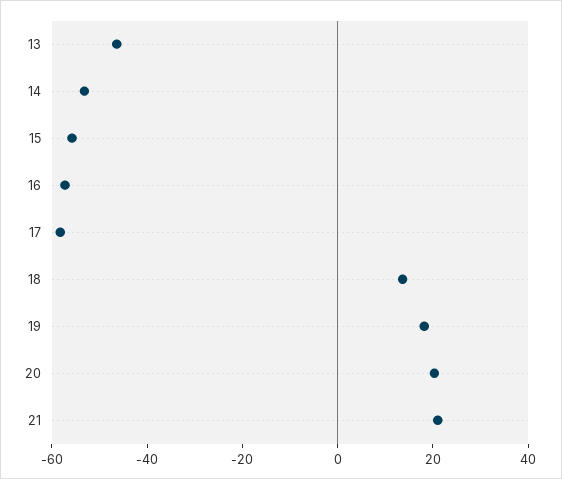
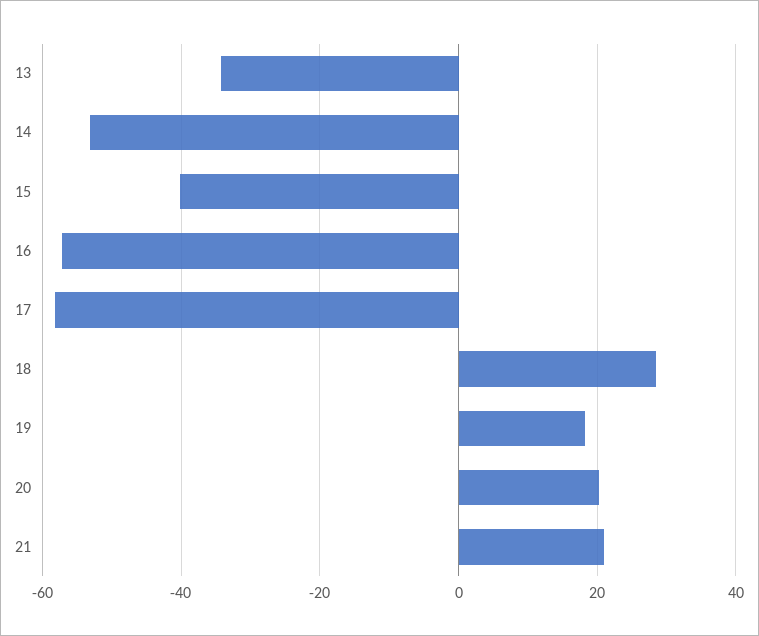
  {
-   "13": -45,
+   "13": -34,
    "14": -54,
-   "15": -55,
+   "15": -40,
    "16": -58,
    "17": -58,
-   "18": 15,
+   "18": 28,
    "19": 18,
    "20": 20,
    "21": 22
  }

